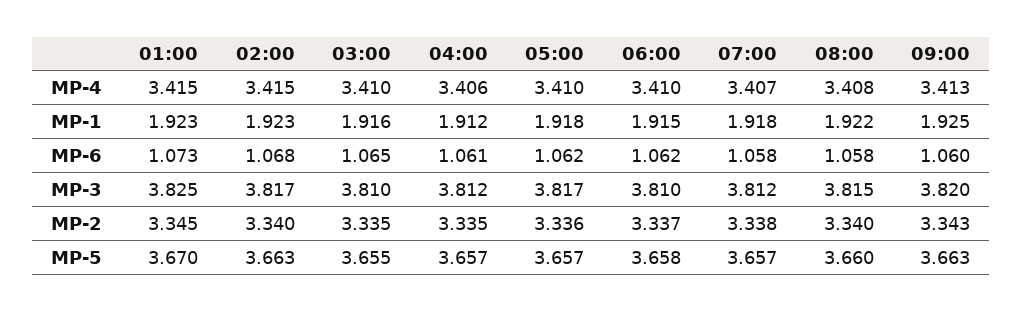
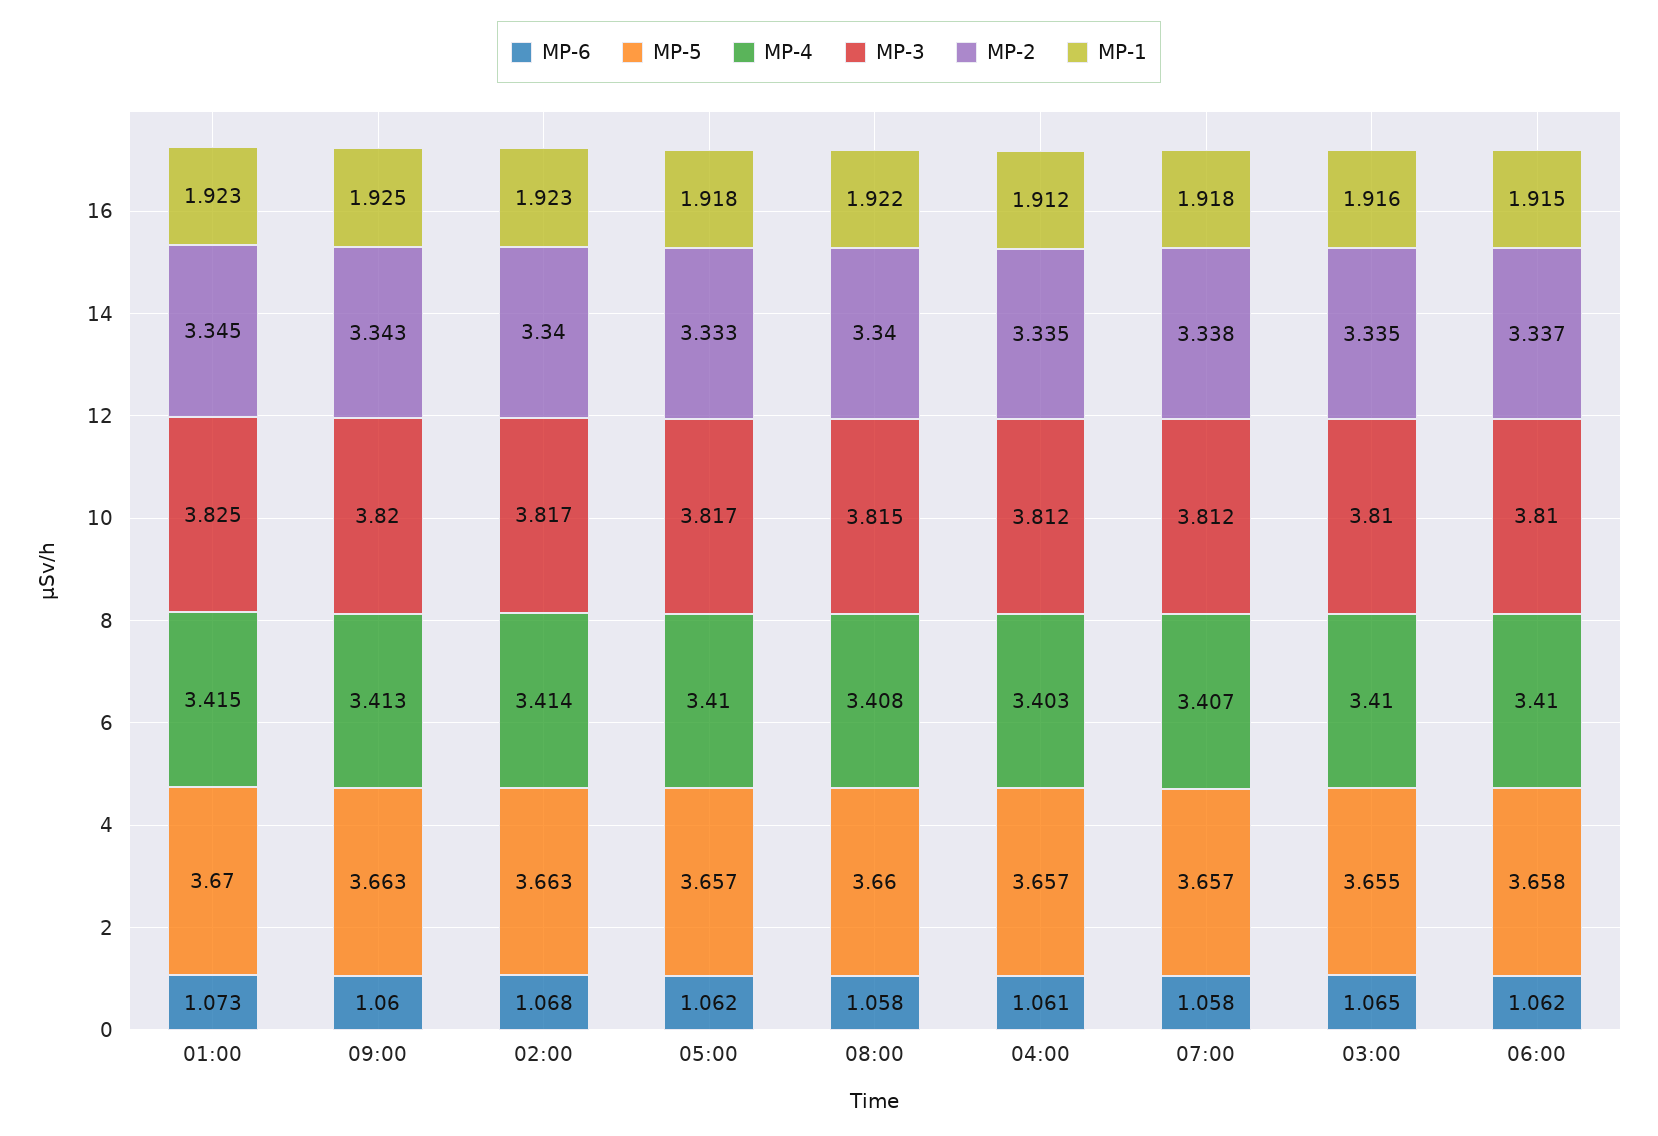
  {
    "MP-4": {
      "01:00": 3.415,
-     "02:00": 3.415,
+     "02:00": 3.414,
      "03:00": 3.41,
-     "04:00": 3.406,
+     "04:00": 3.403,
      "05:00": 3.41,
      "06:00": 3.41,
      "07:00": 3.407,
      "08:00": 3.408,
      "09:00": 3.413
    },
    "MP-1": {
      "01:00": 1.923,
      "02:00": 1.923,
      "03:00": 1.916,
      "04:00": 1.912,
      "05:00": 1.918,
      "06:00": 1.915,
      "07:00": 1.918,
      "08:00": 1.922,
      "09:00": 1.925
    },
    "MP-6": {
      "01:00": 1.073,
      "02:00": 1.068,
      "03:00": 1.065,
      "04:00": 1.061,
      "05:00": 1.062,
      "06:00": 1.062,
      "07:00": 1.058,
      "08:00": 1.058,
      "09:00": 1.06
    },
    "MP-3": {
      "01:00": 3.825,
      "02:00": 3.817,
      "03:00": 3.81,
      "04:00": 3.812,
      "05:00": 3.817,
      "06:00": 3.81,
      "07:00": 3.812,
      "08:00": 3.815,
      "09:00": 3.82
    },
    "MP-2": {
      "01:00": 3.345,
      "02:00": 3.34,
      "03:00": 3.335,
      "04:00": 3.335,
-     "05:00": 3.336,
+     "05:00": 3.333,
      "06:00": 3.337,
      "07:00": 3.338,
      "08:00": 3.34,
      "09:00": 3.343
    },
    "MP-5": {
      "01:00": 3.67,
      "02:00": 3.663,
      "03:00": 3.655,
      "04:00": 3.657,
      "05:00": 3.657,
      "06:00": 3.658,
      "07:00": 3.657,
      "08:00": 3.66,
      "09:00": 3.663
    }
  }

